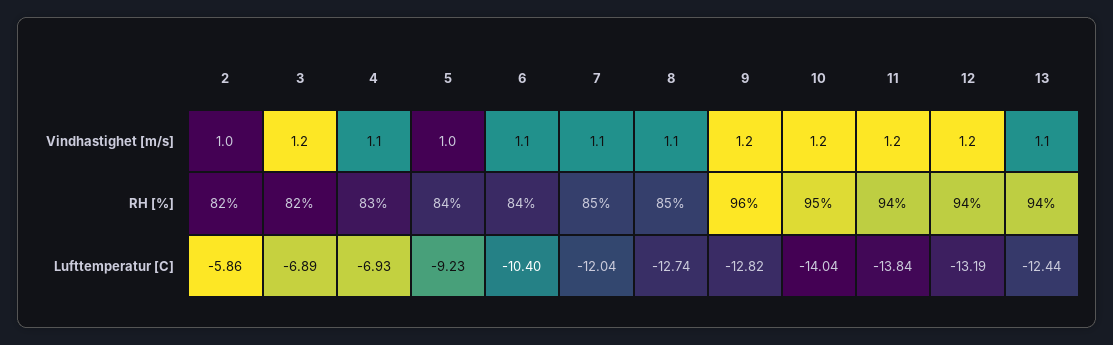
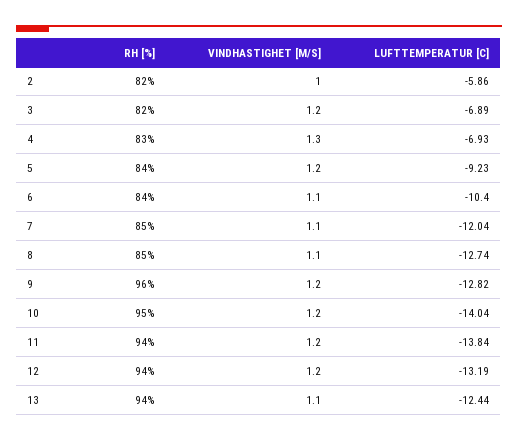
  {
    "2": {
      "Vindhastighet [m/s]": 1,
      "RH [%]": 82,
      "Lufttemperatur [C]": -5.86
    },
    "3": {
      "Vindhastighet [m/s]": 1.2,
      "RH [%]": 82,
      "Lufttemperatur [C]": -6.89
    },
    "4": {
-     "Vindhastighet [m/s]": 1.1,
+     "Vindhastighet [m/s]": 1.3,
      "RH [%]": 83,
      "Lufttemperatur [C]": -6.93
    },
    "5": {
-     "Vindhastighet [m/s]": 1,
+     "Vindhastighet [m/s]": 1.2,
      "RH [%]": 84,
      "Lufttemperatur [C]": -9.23
    },
    "6": {
      "Vindhastighet [m/s]": 1.1,
      "RH [%]": 84,
      "Lufttemperatur [C]": -10.4
    },
    "7": {
      "Vindhastighet [m/s]": 1.1,
      "RH [%]": 85,
      "Lufttemperatur [C]": -12.04
    },
    "8": {
      "Vindhastighet [m/s]": 1.1,
      "RH [%]": 85,
      "Lufttemperatur [C]": -12.74
    },
    "9": {
      "Vindhastighet [m/s]": 1.2,
      "RH [%]": 96,
      "Lufttemperatur [C]": -12.82
    },
    "10": {
      "Vindhastighet [m/s]": 1.2,
      "RH [%]": 95,
      "Lufttemperatur [C]": -14.04
    },
    "11": {
      "Vindhastighet [m/s]": 1.2,
      "RH [%]": 94,
      "Lufttemperatur [C]": -13.84
    },
    "12": {
      "Vindhastighet [m/s]": 1.2,
      "RH [%]": 94,
      "Lufttemperatur [C]": -13.19
    },
    "13": {
      "Vindhastighet [m/s]": 1.1,
      "RH [%]": 94,
      "Lufttemperatur [C]": -12.44
    }
  }

